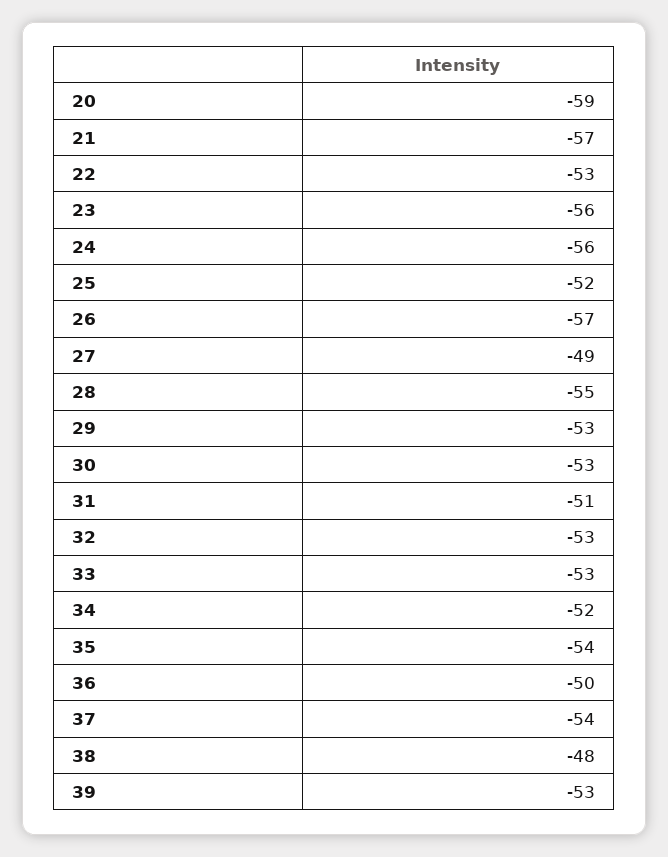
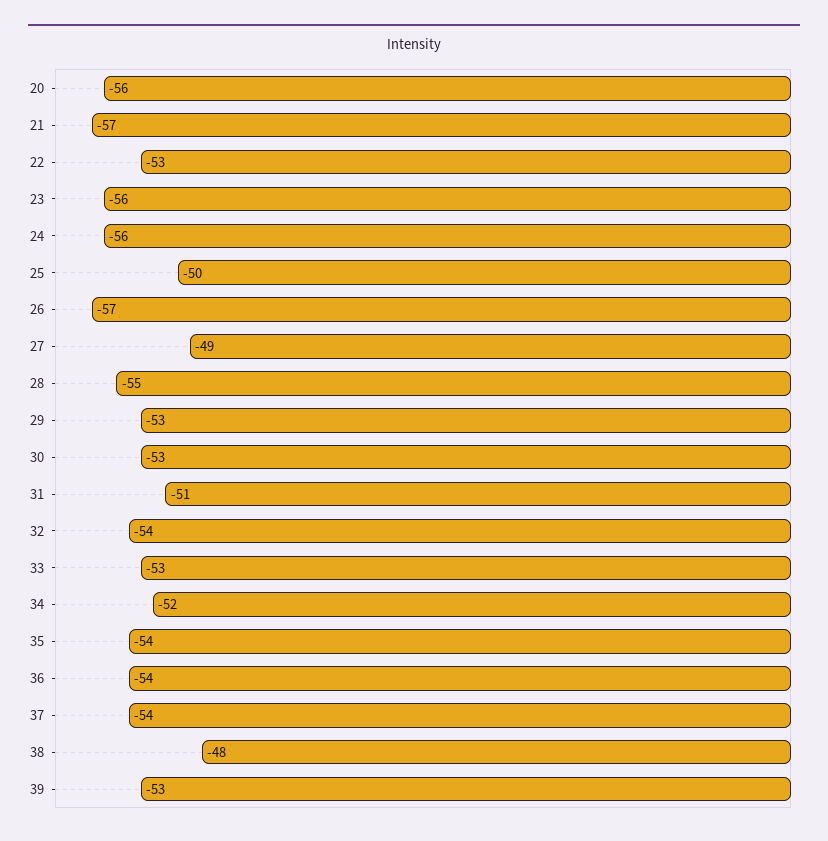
  {
-   "20": -59,
+   "20": -56,
    "21": -57,
    "22": -53,
    "23": -56,
    "24": -56,
-   "25": -52,
+   "25": -50,
    "26": -57,
    "27": -49,
    "28": -55,
    "29": -53,
    "30": -53,
    "31": -51,
-   "32": -53,
+   "32": -54,
    "33": -53,
    "34": -52,
    "35": -54,
-   "36": -50,
+   "36": -54,
    "37": -54,
    "38": -48,
    "39": -53
  }

